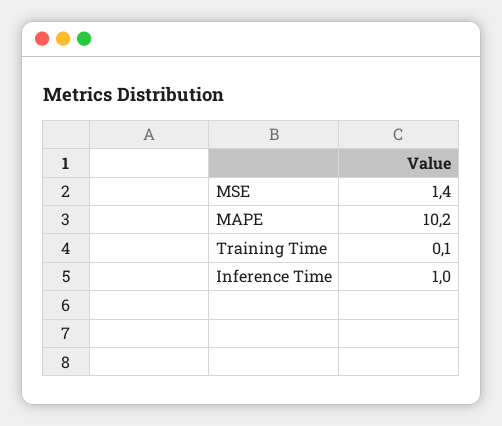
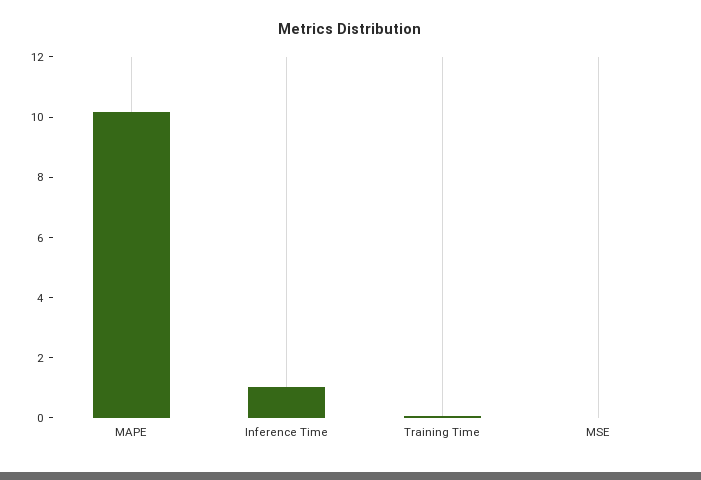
  {
-   "MSE": 1.4,
+   "MSE": 0,
    "MAPE": 10.2,
    "Training Time": 0.1,
    "Inference Time": 1
  }

